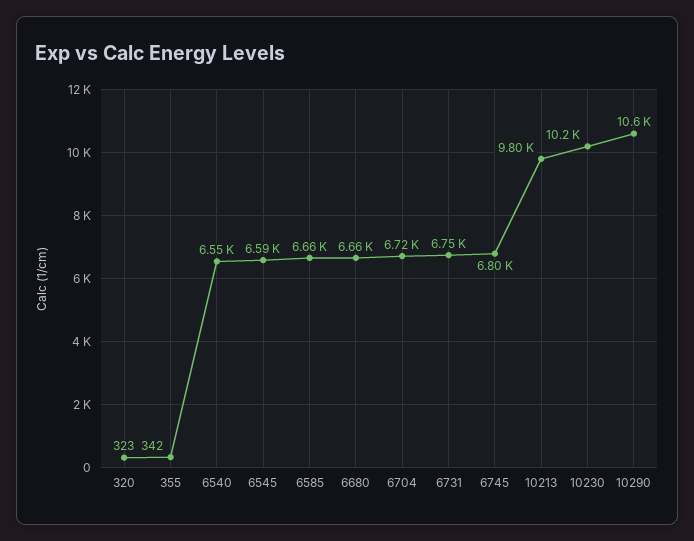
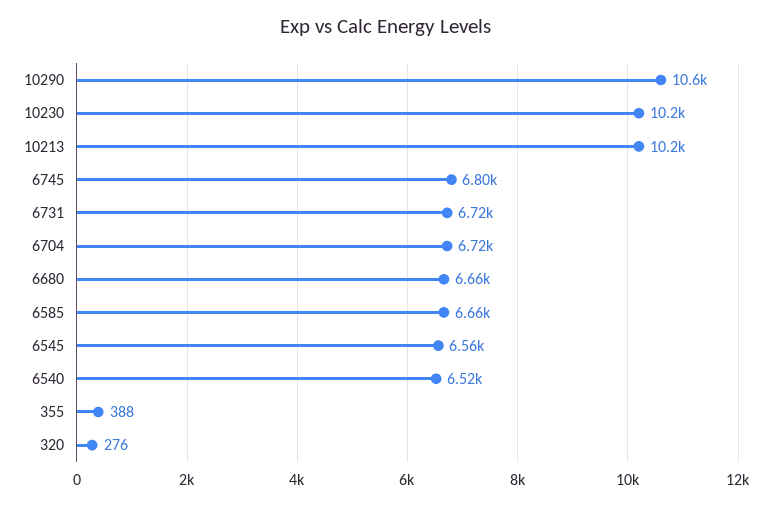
  {
-   "320": 323,
+   "320": 276,
-   "355": 342,
+   "355": 388,
-   "6540": 6550,
+   "6540": 6520,
-   "6545": 6590,
+   "6545": 6560,
    "6585": 6660,
    "6680": 6660,
    "6704": 6720,
-   "6731": 6750,
+   "6731": 6720,
    "6745": 6800,
-   "10213": 9800,
+   "10213": 10200,
    "10230": 10200,
    "10290": 10600
  }

